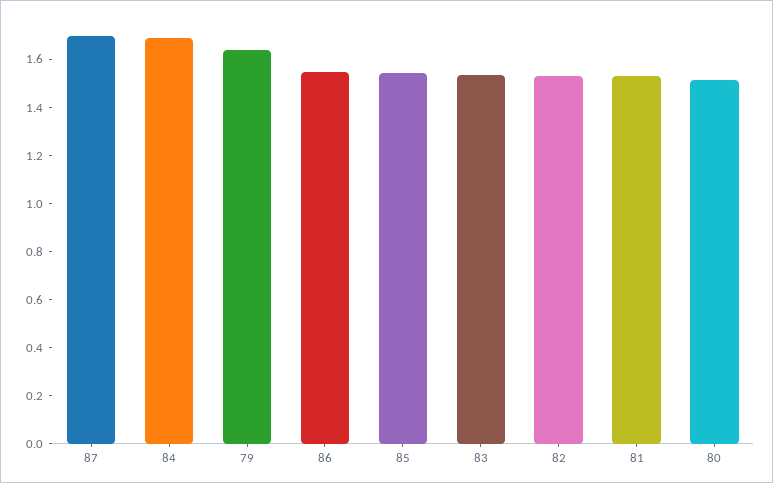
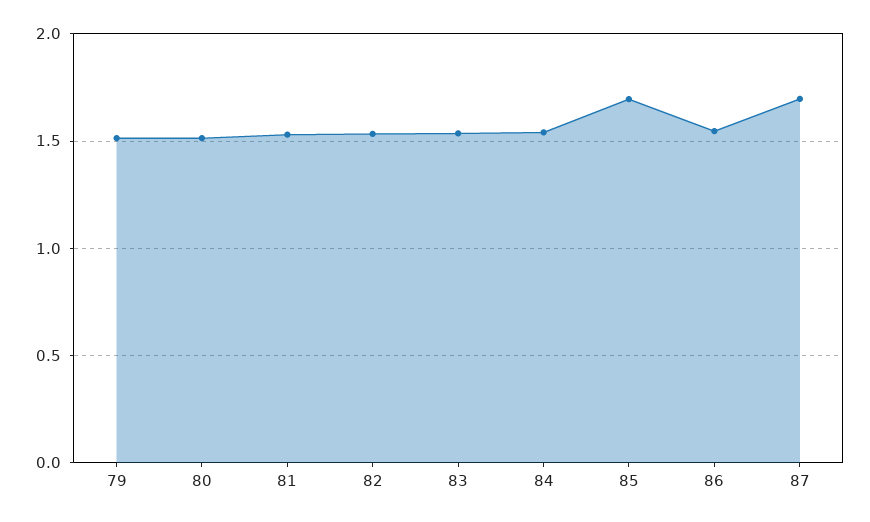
  {
    "87": 1.7,
-   "84": 1.7,
+   "84": 1.55,
-   "79": 1.65,
+   "79": 1.5,
    "86": 1.55,
-   "85": 1.55,
+   "85": 1.7,
    "83": 1.55,
    "82": 1.55,
    "81": 1.55,
    "80": 1.5
  }

